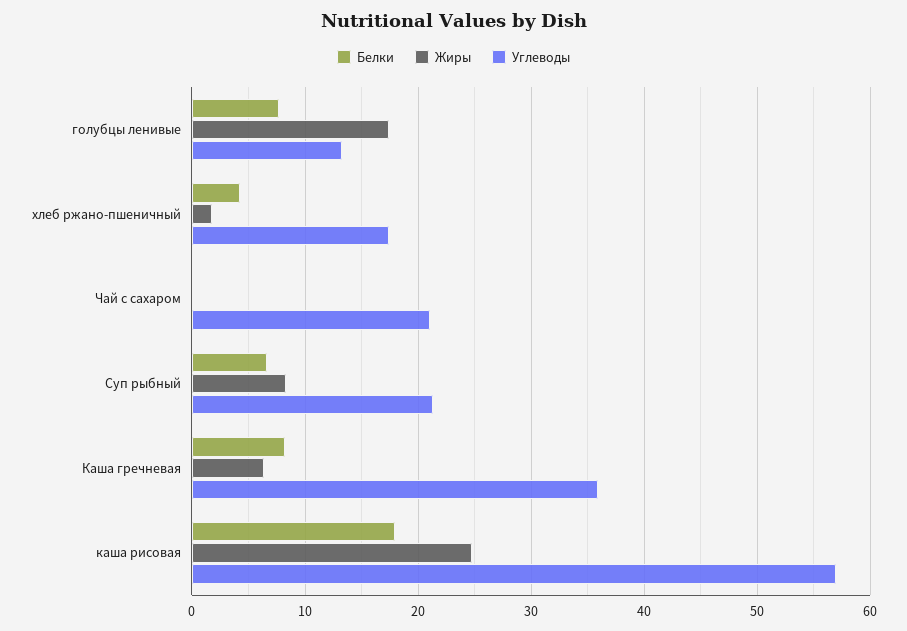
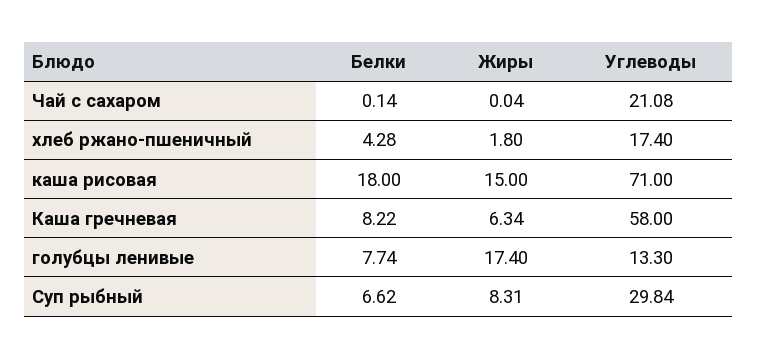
  {
    "Белки": {
      "голубцы ленивые": 7.74,
      "хлеб ржано-пшеничный": 4.28,
      "Чай с сахаром": 0.14,
      "Суп рыбный": 6.62,
      "Каша гречневая": 8.22,
      "каша рисовая": 18
    },
    "Жиры": {
      "голубцы ленивые": 17.4,
      "хлеб ржано-пшеничный": 1.8,
      "Чай с сахаром": 0.04,
      "Суп рыбный": 8.31,
      "Каша гречневая": 6.34,
-     "каша рисовая": 25
+     "каша рисовая": 15
    },
    "Углеводы": {
      "голубцы ленивые": 13.3,
      "хлеб ржано-пшеничный": 17.4,
      "Чай с сахаром": 21.08,
-     "Суп рыбный": 21,
+     "Суп рыбный": 29.84,
-     "Каша гречневая": 36,
+     "Каша гречневая": 58,
-     "каша рисовая": 57
+     "каша рисовая": 71
    }
  }

